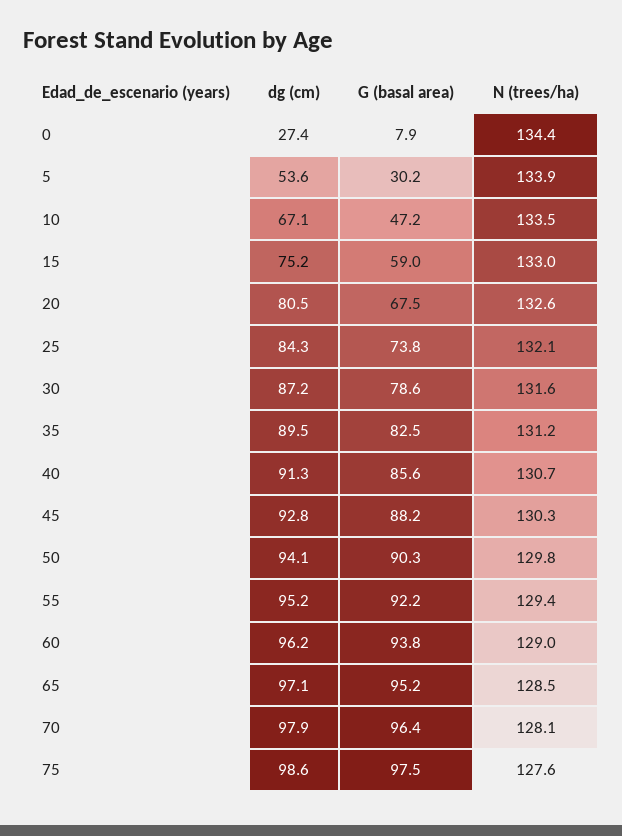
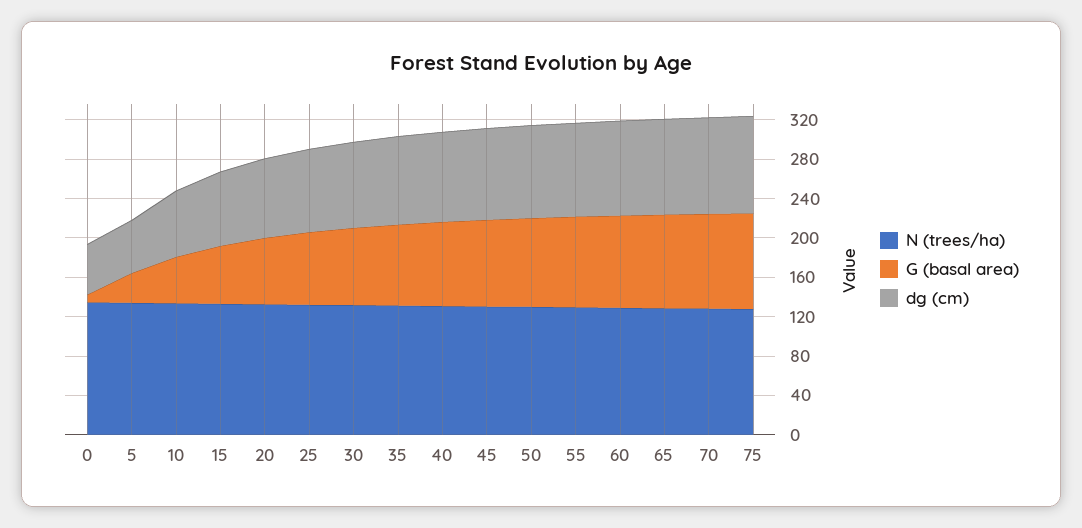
  {
    "dg (cm)": {
-     "0": 27.4,
+     "0": 50,
      "5": 53.6,
      "10": 67.1,
      "15": 75.2,
      "20": 80.5,
      "25": 84.3,
      "30": 87.2,
      "35": 89.5,
      "40": 91.3,
      "45": 92.8,
      "50": 94.1,
      "55": 95.2,
      "60": 96.2,
      "65": 97.1,
      "70": 97.9,
      "75": 98.6
    },
    "G (basal area)": {
      "0": 7.9,
      "5": 30.2,
      "10": 47.2,
      "15": 59,
      "20": 67.5,
      "25": 73.8,
      "30": 78.6,
      "35": 82.5,
      "40": 85.6,
      "45": 88.2,
      "50": 90.3,
      "55": 92.2,
      "60": 93.8,
      "65": 95.2,
      "70": 96.4,
      "75": 97.5
    },
    "N (trees/ha)": {
      "0": 134.4,
      "5": 133.9,
      "10": 133.5,
      "15": 133,
      "20": 132.6,
      "25": 132.1,
      "30": 131.6,
      "35": 131.2,
      "40": 130.7,
      "45": 130.3,
      "50": 129.8,
      "55": 129.4,
      "60": 129,
      "65": 128.5,
      "70": 128.1,
      "75": 127.6
    }
  }

